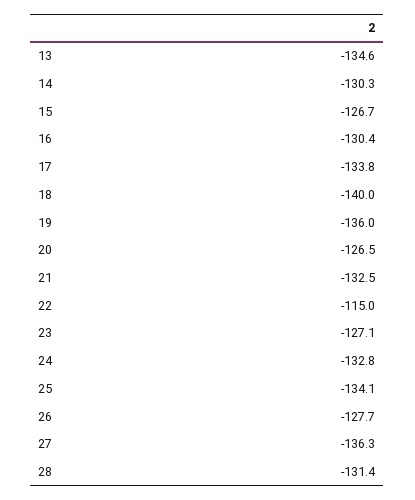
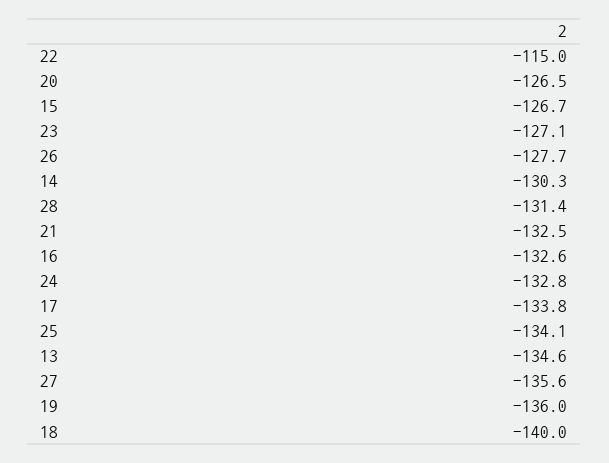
  {
    "13": -134.6,
    "14": -130.3,
    "15": -126.7,
-   "16": -130.4,
+   "16": -132.6,
    "17": -133.8,
    "18": -140,
    "19": -136,
    "20": -126.5,
    "21": -132.5,
    "22": -115,
    "23": -127.1,
    "24": -132.8,
    "25": -134.1,
    "26": -127.7,
-   "27": -136.3,
+   "27": -135.6,
    "28": -131.4
  }

